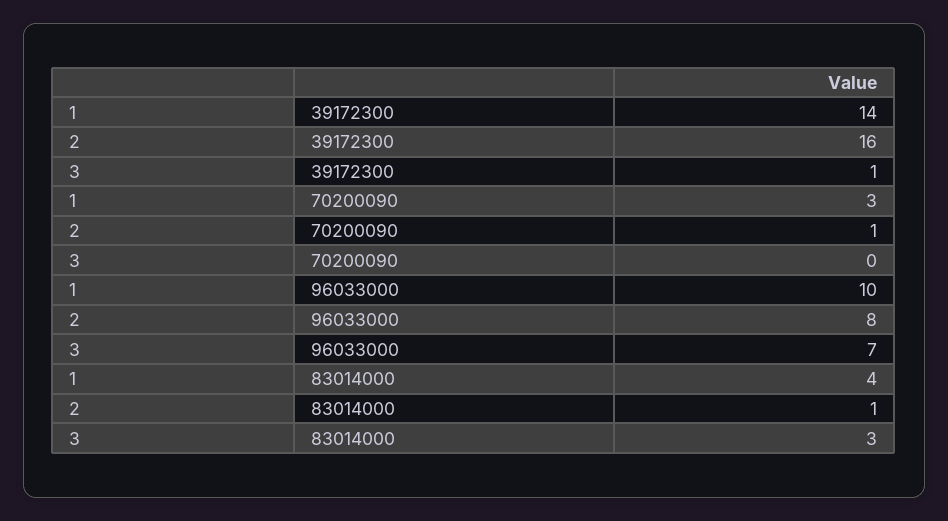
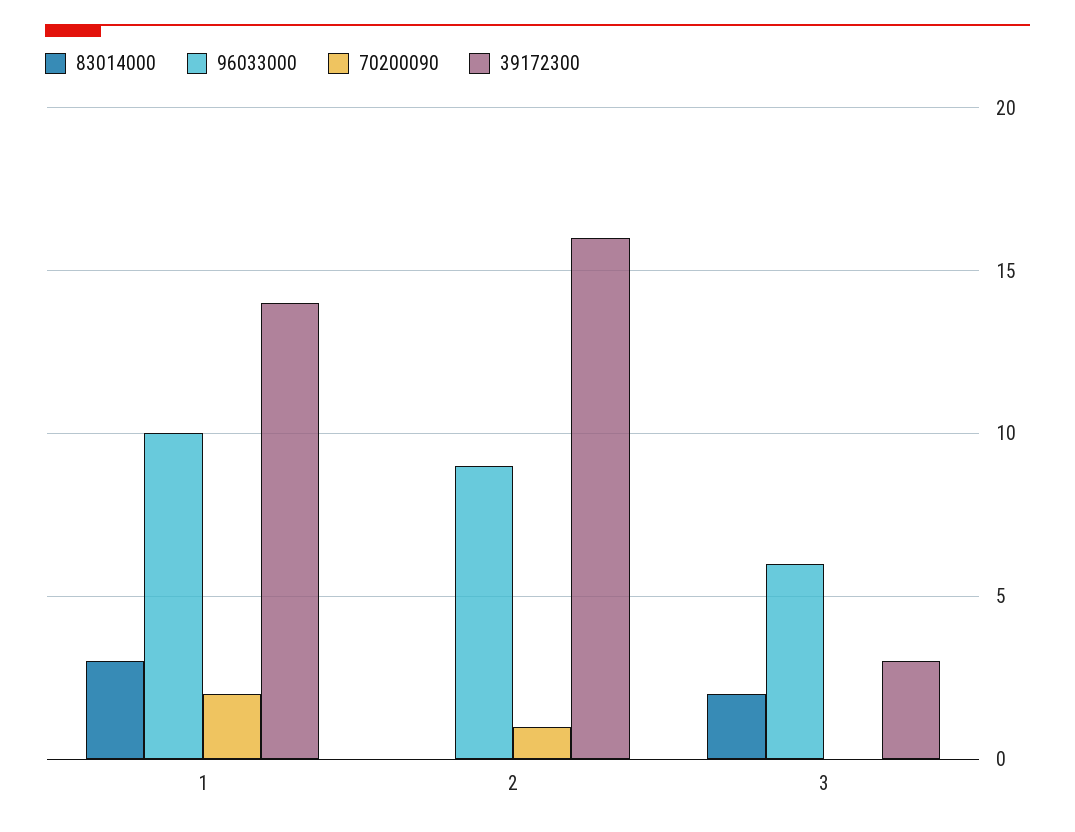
  {
    "39172300": {
      "1": 14,
      "2": 16,
-     "3": 1
+     "3": 3
    },
    "70200090": {
-     "1": 3,
+     "1": 2,
      "2": 1,
      "3": 0
    },
    "96033000": {
      "1": 10,
-     "2": 8,
+     "2": 9,
-     "3": 7
+     "3": 6
    },
    "83014000": {
-     "1": 4,
+     "1": 3,
-     "2": 1,
+     "2": 0,
-     "3": 3
+     "3": 2
    }
  }

